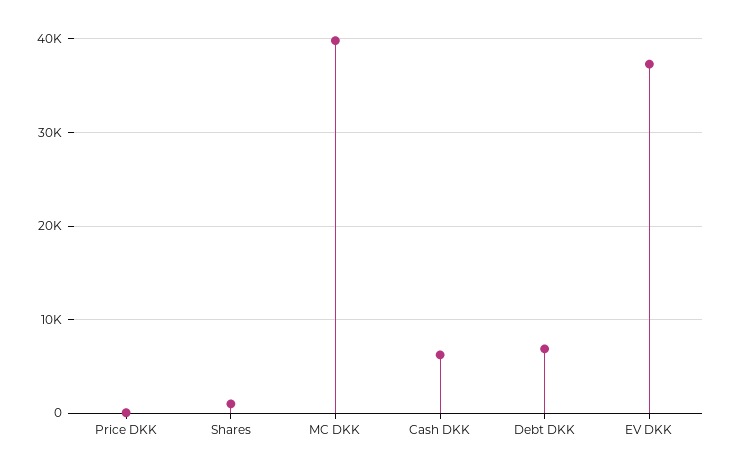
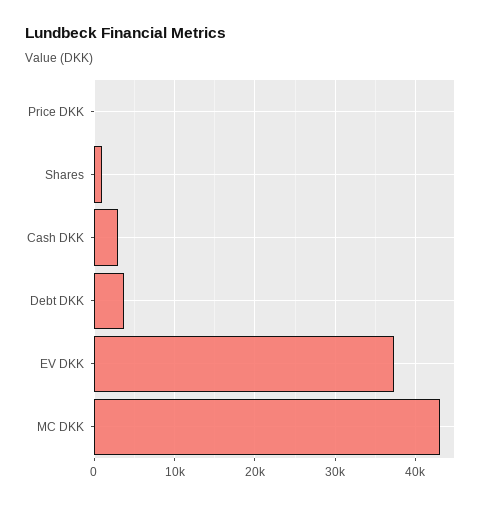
  {
    "Price DKK": 0,
    "Shares": 1000,
-   "MC DKK": 40000,
+   "MC DKK": 43000,
-   "Cash DKK": 6000,
+   "Cash DKK": 3000,
-   "Debt DKK": 7000,
+   "Debt DKK": 4000,
    "EV DKK": 37000
  }

